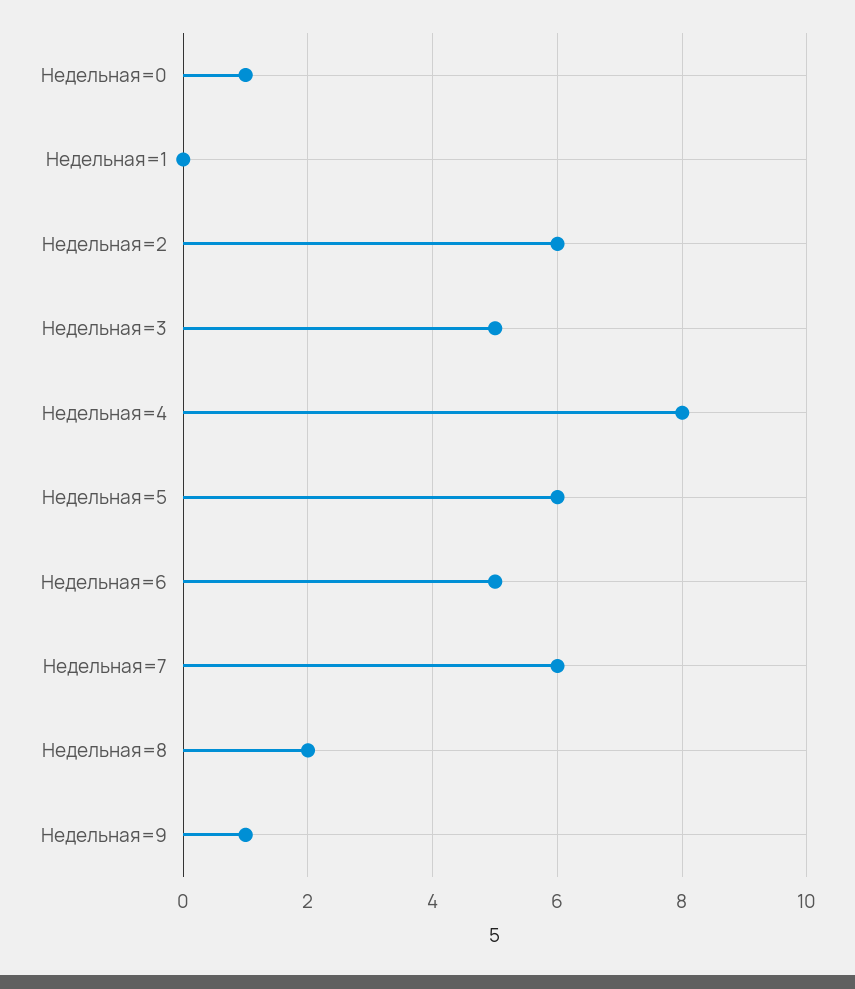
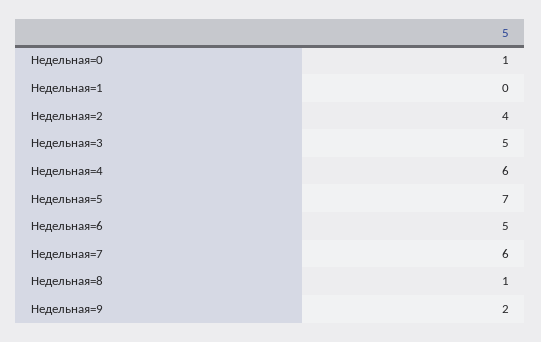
  {
    "Недельная=0": 1,
    "Недельная=1": 0,
-   "Недельная=2": 6,
+   "Недельная=2": 4,
    "Недельная=3": 5,
-   "Недельная=4": 8,
+   "Недельная=4": 6,
-   "Недельная=5": 6,
+   "Недельная=5": 7,
    "Недельная=6": 5,
    "Недельная=7": 6,
-   "Недельная=8": 2,
+   "Недельная=8": 1,
-   "Недельная=9": 1
+   "Недельная=9": 2
  }

